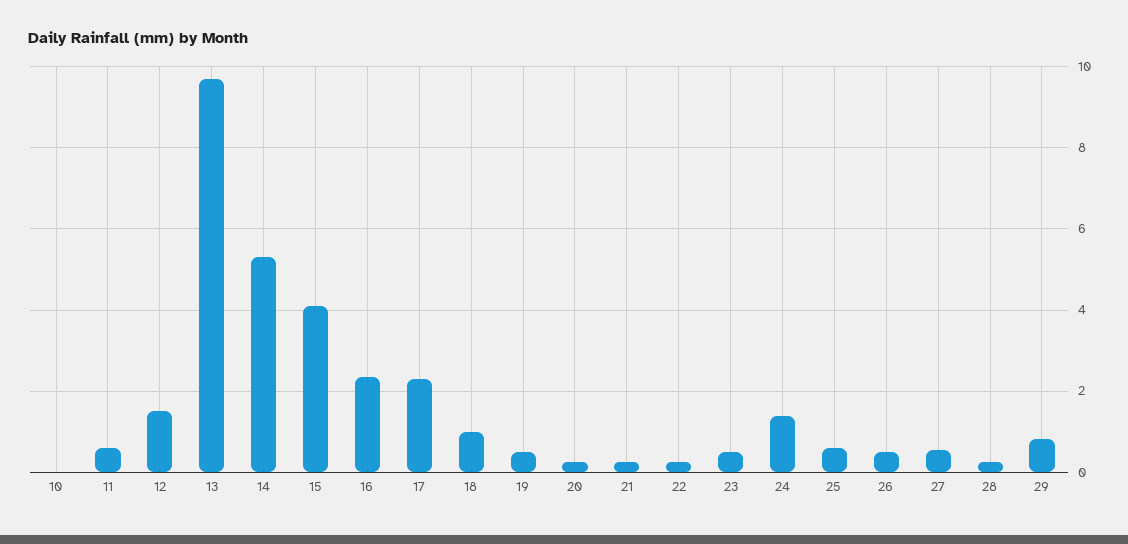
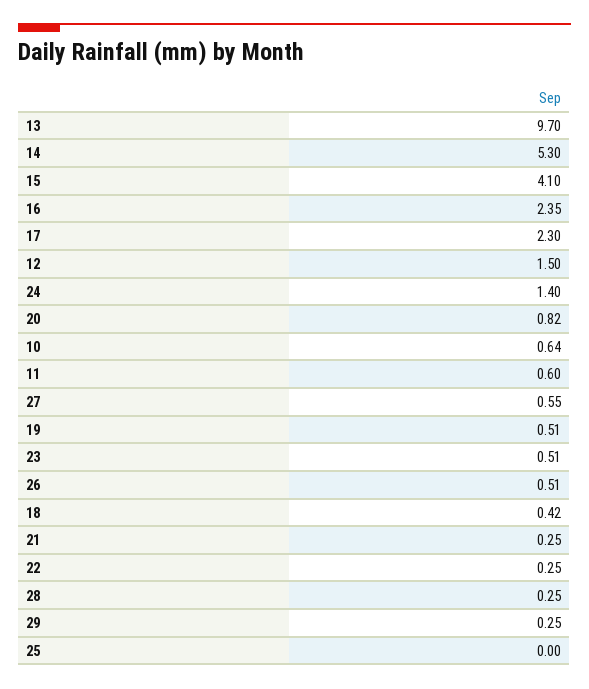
  {
-   "10": 0,
+   "10": 0.64,
    "11": 0.6,
    "12": 1.5,
    "13": 9.7,
    "14": 5.3,
    "15": 4.1,
    "16": 2.35,
    "17": 2.3,
-   "18": 1,
+   "18": 0.42,
    "19": 0.51,
-   "20": 0.2,
+   "20": 0.82,
    "21": 0.25,
    "22": 0.25,
    "23": 0.51,
    "24": 1.4,
-   "25": 0.6,
+   "25": 0,
    "26": 0.51,
    "27": 0.55,
    "28": 0.25,
-   "29": 0.8
+   "29": 0.25
  }

